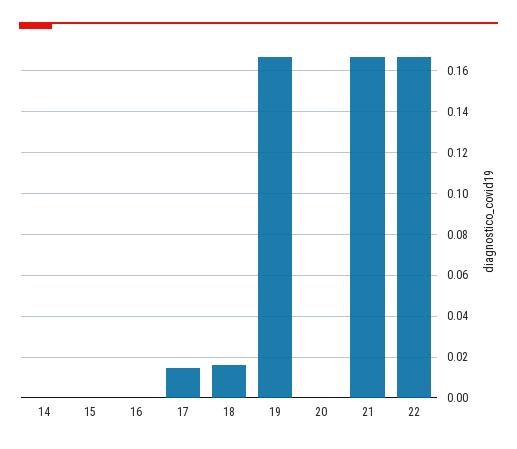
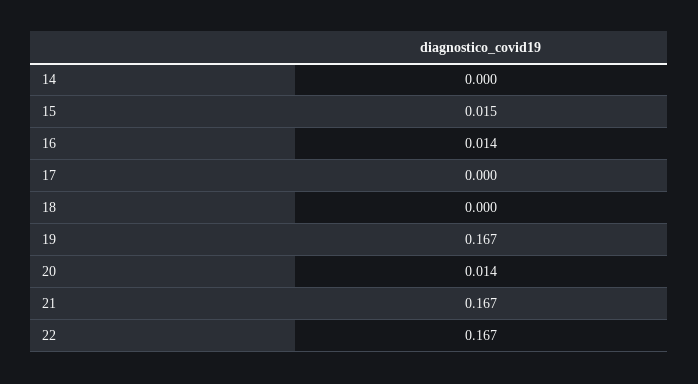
  {
    "14": 0,
-   "15": 0,
+   "15": 0.015,
-   "16": 0,
+   "16": 0.014,
-   "17": 0.015,
+   "17": 0,
-   "18": 0.015,
+   "18": 0,
    "19": 0.167,
-   "20": 0,
+   "20": 0.014,
    "21": 0.167,
    "22": 0.167
  }

